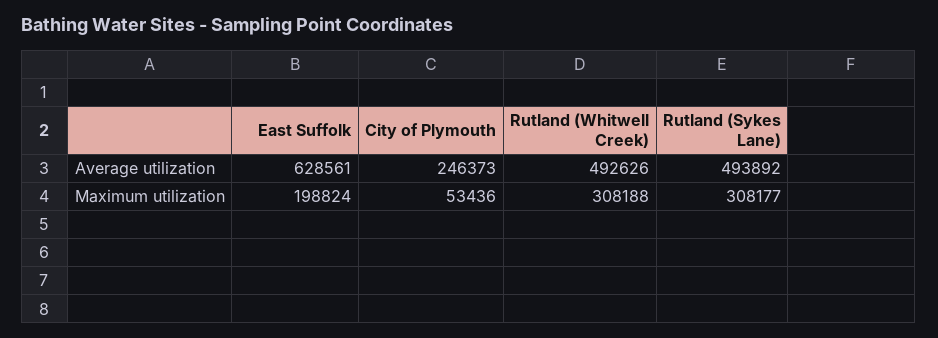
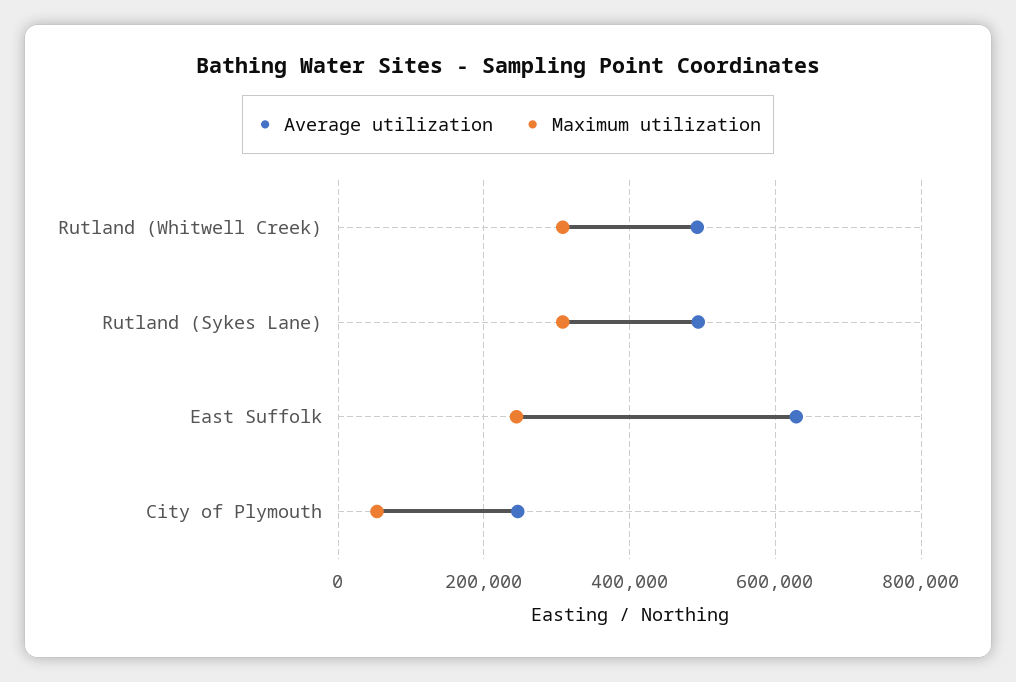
  {
    "Average utilization": {
      "East Suffolk": 628561,
      "City of Plymouth": 246373,
      "Rutland (Whitwell Creek)": 492626,
      "Rutland (Sykes Lane)": 493892
    },
    "Maximum utilization": {
-     "East Suffolk": 198824,
+     "East Suffolk": 240000,
      "City of Plymouth": 53436,
      "Rutland (Whitwell Creek)": 308188,
      "Rutland (Sykes Lane)": 308177
    }
  }

